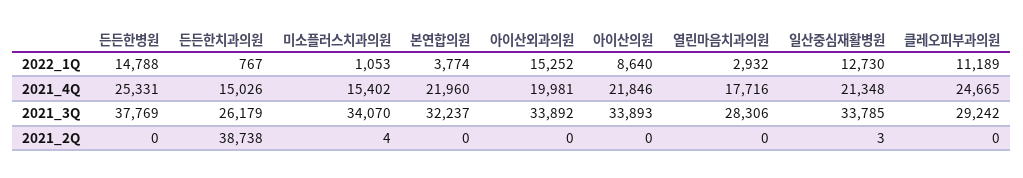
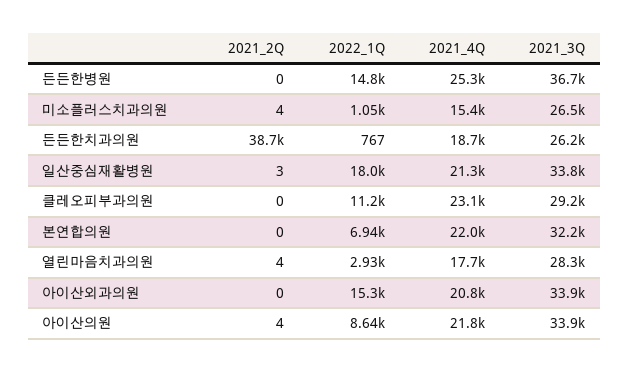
  {
    "든든한병원": {
      "2022_1Q": 14788,
      "2021_4Q": 25331,
-     "2021_3Q": 37769,
+     "2021_3Q": 36700,
      "2021_2Q": 0
    },
    "든든한치과의원": {
      "2022_1Q": 767,
-     "2021_4Q": 15026,
+     "2021_4Q": 18700,
      "2021_3Q": 26179,
      "2021_2Q": 38738
    },
    "미소플러스치과의원": {
      "2022_1Q": 1053,
      "2021_4Q": 15402,
-     "2021_3Q": 34070,
+     "2021_3Q": 26500,
      "2021_2Q": 4
    },
    "본연합의원": {
-     "2022_1Q": 3774,
+     "2022_1Q": 6940,
      "2021_4Q": 21960,
      "2021_3Q": 32237,
      "2021_2Q": 0
    },
    "아이산외과의원": {
      "2022_1Q": 15252,
-     "2021_4Q": 19981,
+     "2021_4Q": 20800,
      "2021_3Q": 33892,
      "2021_2Q": 0
    },
    "아이산의원": {
      "2022_1Q": 8640,
      "2021_4Q": 21846,
      "2021_3Q": 33893,
-     "2021_2Q": 0
+     "2021_2Q": 4
    },
    "열린마음치과의원": {
      "2022_1Q": 2932,
      "2021_4Q": 17716,
      "2021_3Q": 28306,
-     "2021_2Q": 0
+     "2021_2Q": 4
    },
    "일산중심재활병원": {
-     "2022_1Q": 12730,
+     "2022_1Q": 18000,
      "2021_4Q": 21348,
      "2021_3Q": 33785,
      "2021_2Q": 3
    },
    "클레오피부과의원": {
      "2022_1Q": 11189,
-     "2021_4Q": 24665,
+     "2021_4Q": 23100,
      "2021_3Q": 29242,
      "2021_2Q": 0
    }
  }

